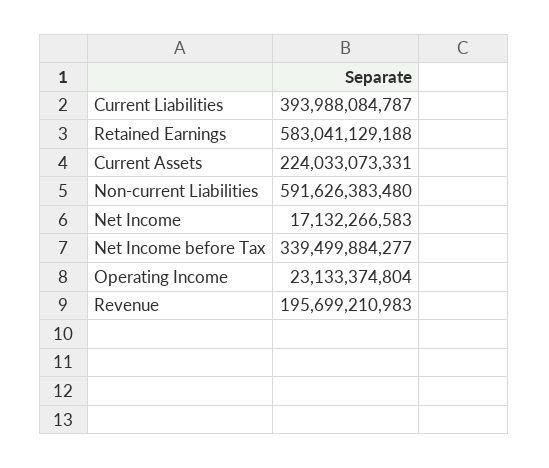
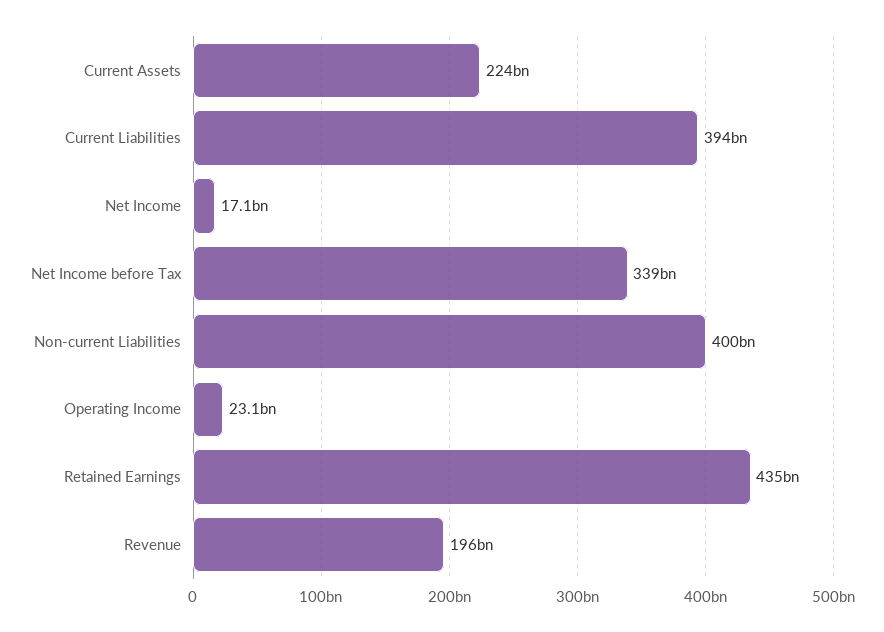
  {
    "Current Liabilities": 393988084787,
-   "Retained Earnings": 583041129188,
+   "Retained Earnings": 435000000000,
    "Current Assets": 224033073331,
-   "Non-current Liabilities": 591626383480,
+   "Non-current Liabilities": 400000000000,
    "Net Income": 17132266583,
    "Net Income before Tax": 339499884277,
    "Operating Income": 23133374804,
    "Revenue": 195699210983
  }

